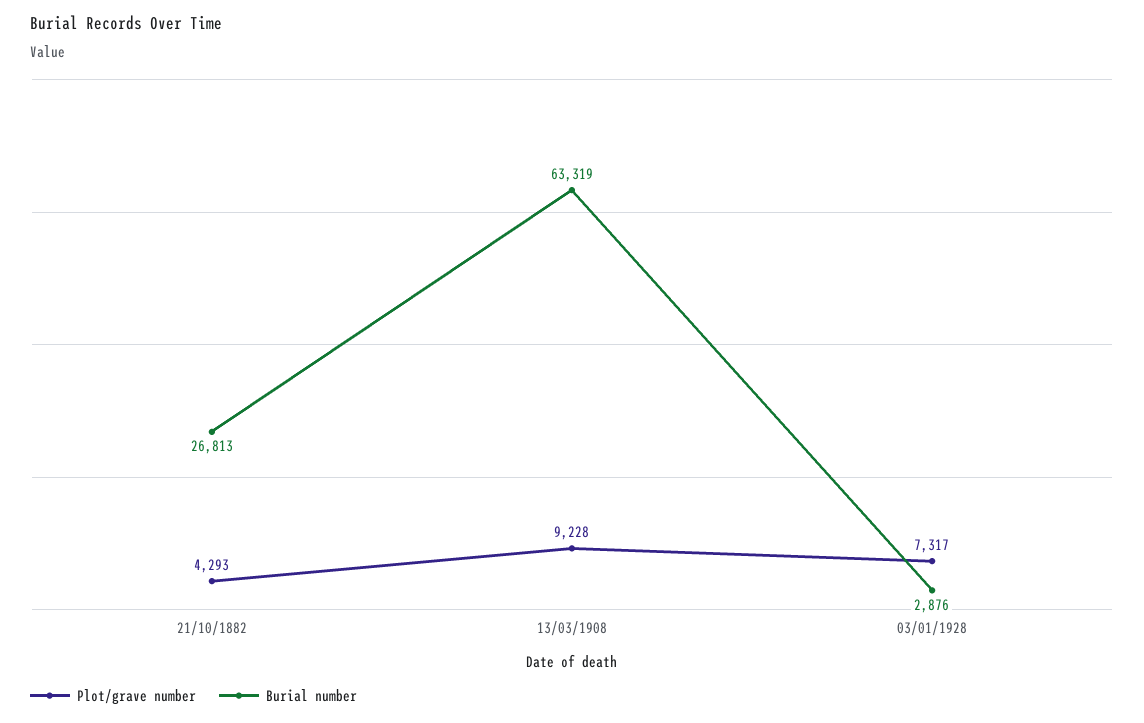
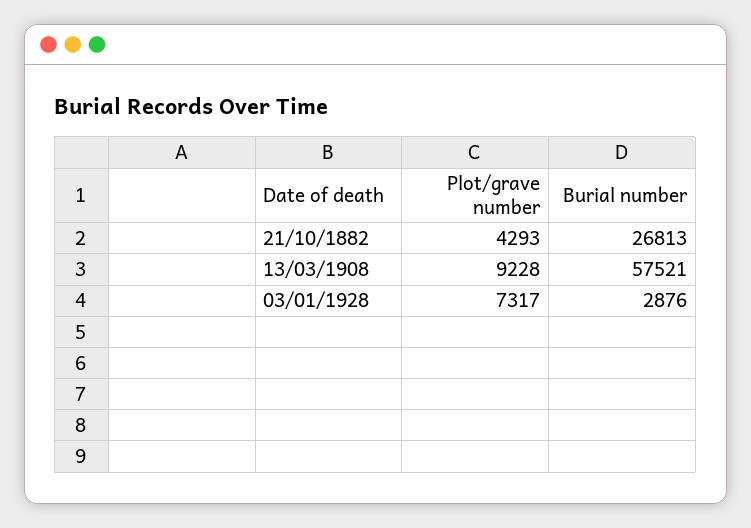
  {
    "Plot/grave number": {
      "21/10/1882": 4293,
      "13/03/1908": 9228,
      "03/01/1928": 7317
    },
    "Burial number": {
      "21/10/1882": 26813,
-     "13/03/1908": 63319,
+     "13/03/1908": 57521,
      "03/01/1928": 2876
    }
  }

